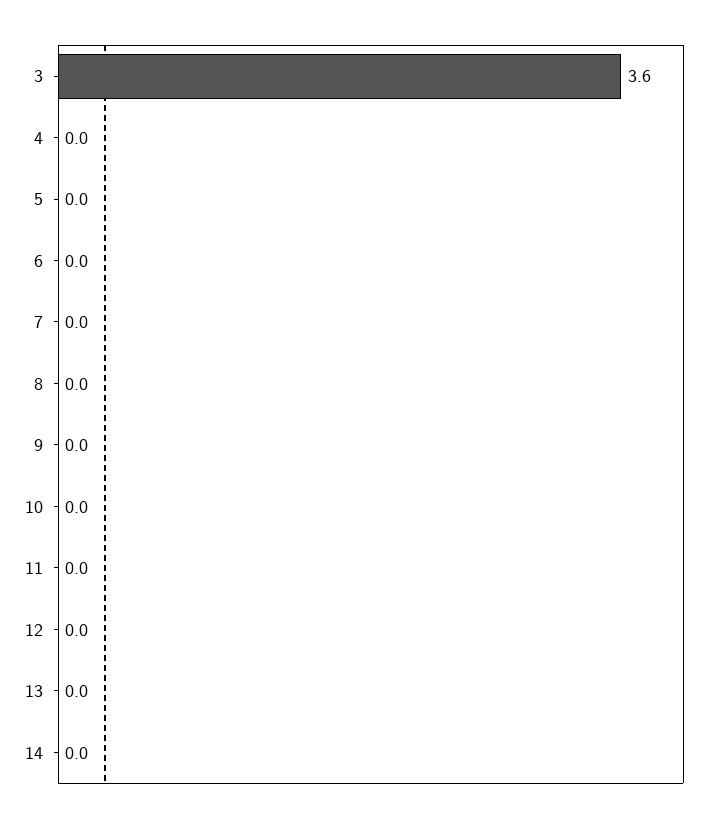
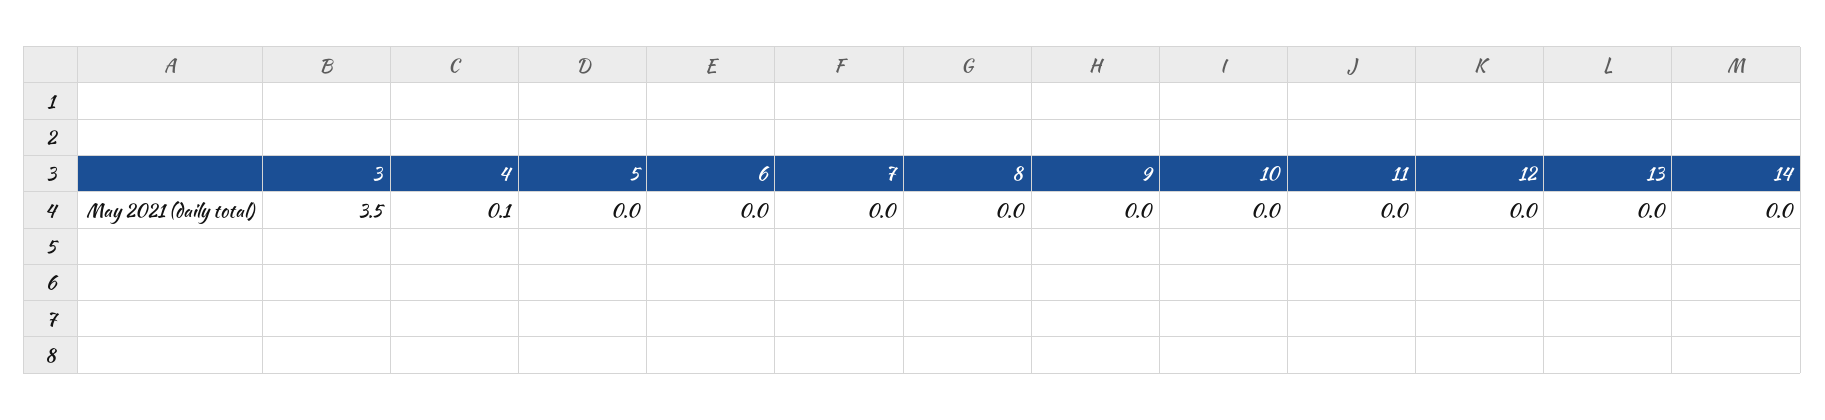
  {
-   "3": 3.6,
+   "3": 3.5,
-   "4": 0,
+   "4": 0.1,
    "5": 0,
    "6": 0,
    "7": 0,
    "8": 0,
    "9": 0,
    "10": 0,
    "11": 0,
    "12": 0,
    "13": 0,
    "14": 0
  }

